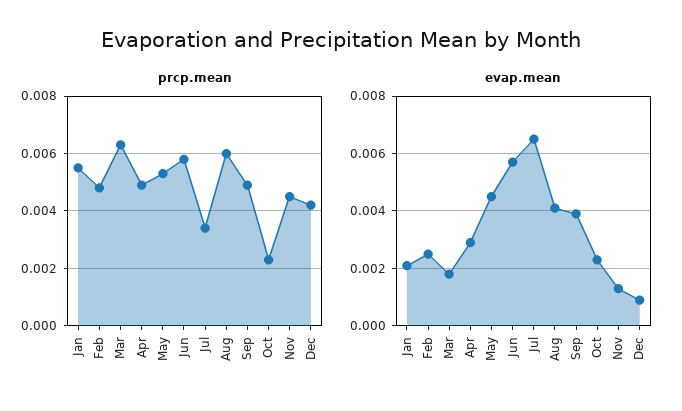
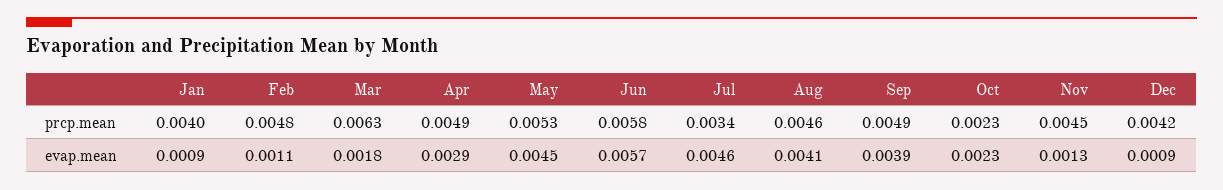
  {
    "prcp.mean": {
-     "Jan": 0.0055,
+     "Jan": 0.004,
      "Feb": 0.0048,
      "Mar": 0.0063,
      "Apr": 0.0049,
      "May": 0.0053,
      "Jun": 0.0058,
      "Jul": 0.0034,
-     "Aug": 0.006,
+     "Aug": 0.0046,
      "Sep": 0.0049,
      "Oct": 0.0023,
      "Nov": 0.0045,
      "Dec": 0.0042
    },
    "evap.mean": {
-     "Jan": 0.002,
+     "Jan": 0.0009,
-     "Feb": 0.0025,
+     "Feb": 0.0011,
      "Mar": 0.0018,
      "Apr": 0.0029,
      "May": 0.0045,
      "Jun": 0.0057,
-     "Jul": 0.0065,
+     "Jul": 0.0046,
      "Aug": 0.0041,
      "Sep": 0.0039,
      "Oct": 0.0023,
      "Nov": 0.0013,
      "Dec": 0.0009
    }
  }

